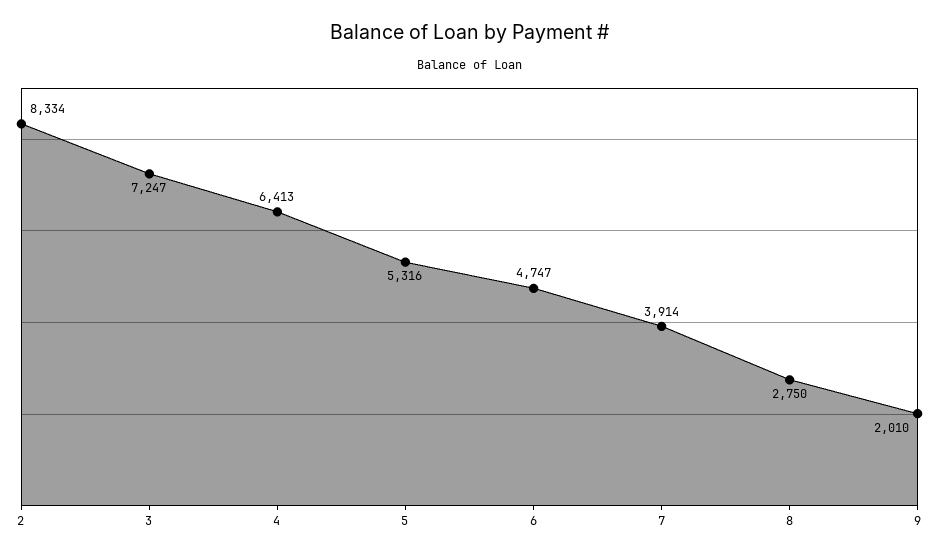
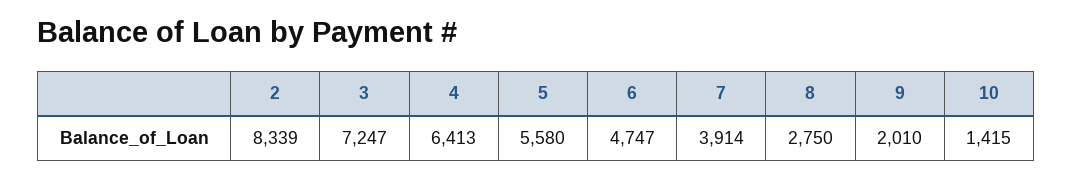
  {
-   "2": 8334,
+   "2": 8339,
    "3": 7247,
    "4": 6413,
-   "5": 5316,
+   "5": 5580,
    "6": 4747,
    "7": 3914,
    "8": 2750,
-   "9": 2010
+   "9": 2010,
+   "10": 1415
  }

